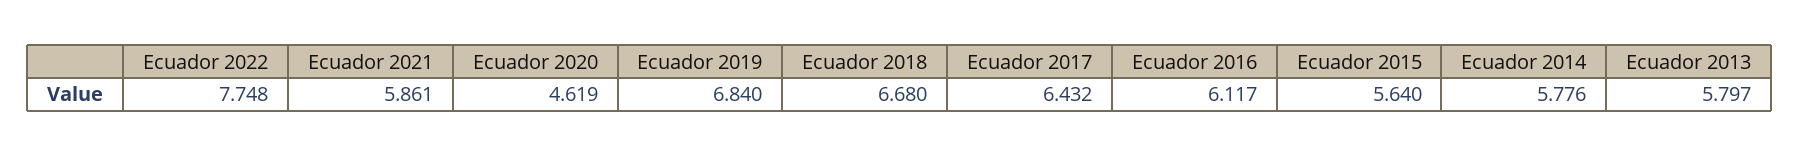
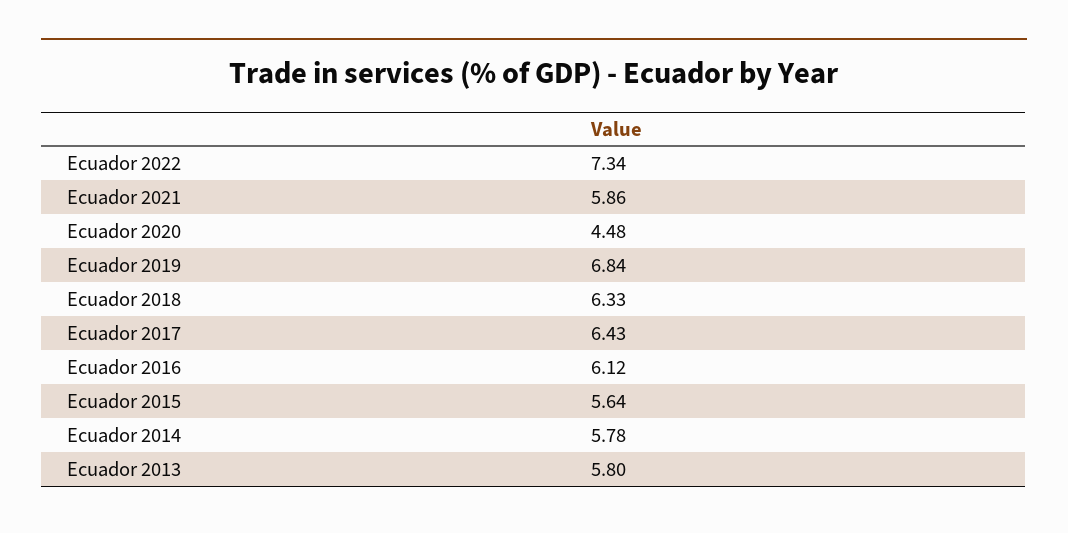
  {
-   "Ecuador 2022": 7.748,
+   "Ecuador 2022": 7.34,
    "Ecuador 2021": 5.861,
-   "Ecuador 2020": 4.619,
+   "Ecuador 2020": 4.48,
    "Ecuador 2019": 6.84,
-   "Ecuador 2018": 6.68,
+   "Ecuador 2018": 6.33,
    "Ecuador 2017": 6.432,
    "Ecuador 2016": 6.117,
    "Ecuador 2015": 5.64,
    "Ecuador 2014": 5.776,
    "Ecuador 2013": 5.797
  }

